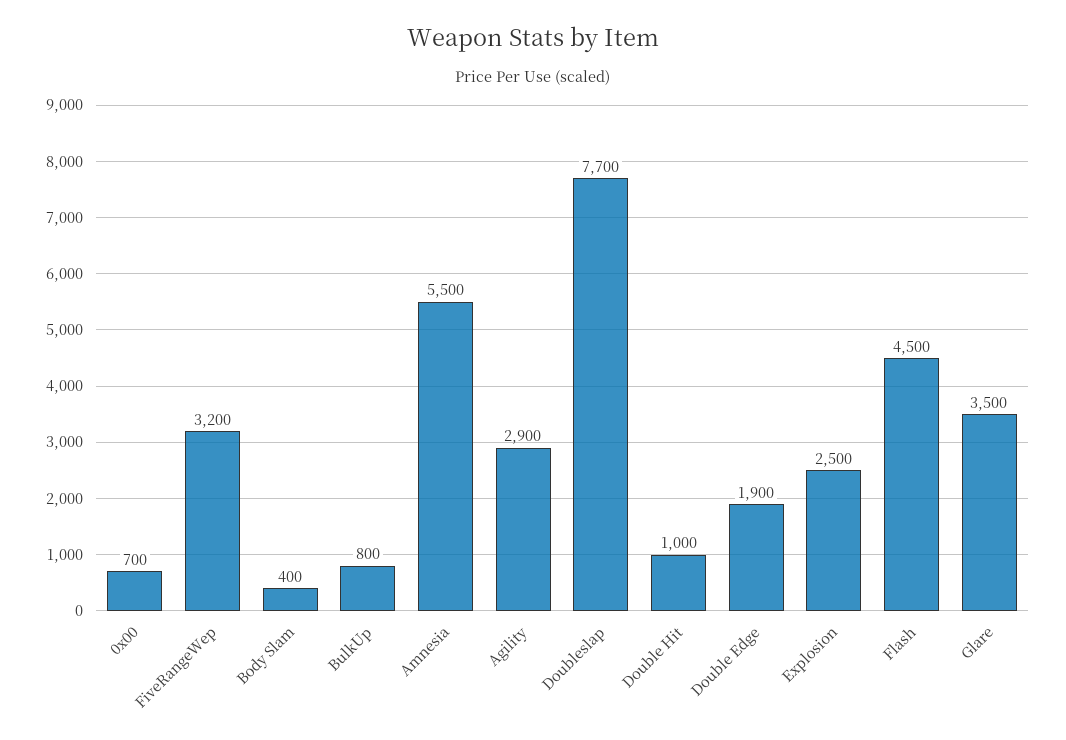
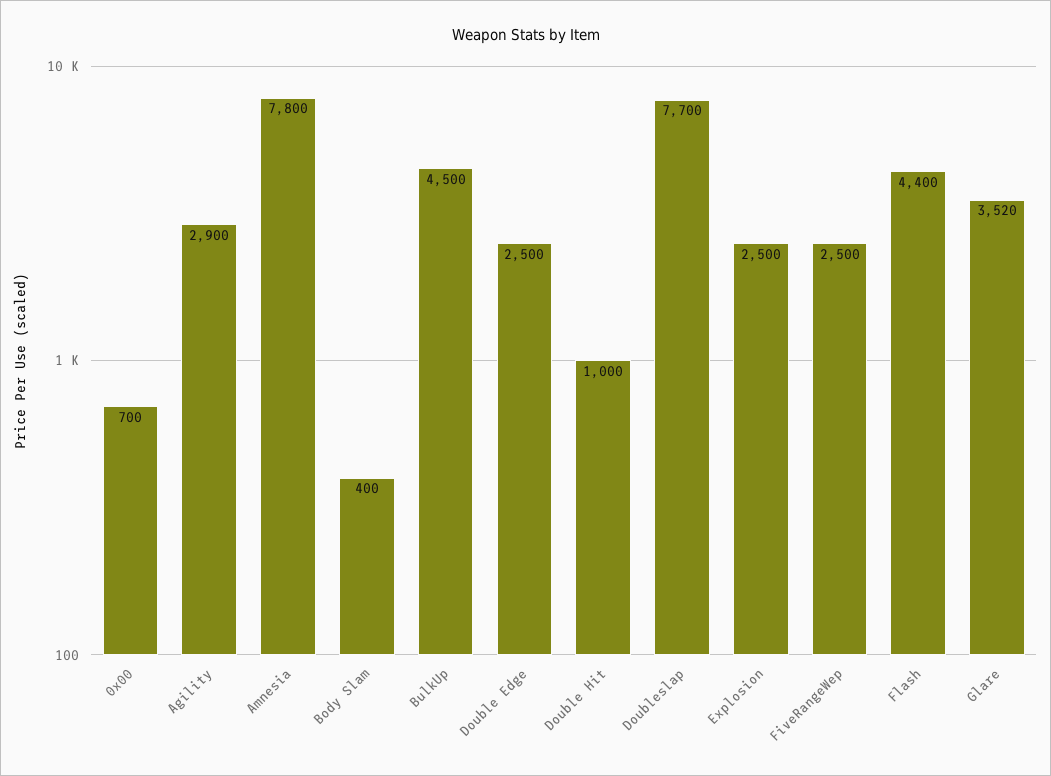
  {
    "0x00": 700,
-   "FiveRangeWep": 3200,
+   "FiveRangeWep": 2500,
    "Body Slam": 400,
-   "BulkUp": 800,
+   "BulkUp": 4500,
-   "Amnesia": 5500,
+   "Amnesia": 7800,
    "Agility": 2900,
    "Doubleslap": 7700,
    "Double Hit": 1000,
-   "Double Edge": 1900,
+   "Double Edge": 2500,
    "Explosion": 2500,
-   "Flash": 4500,
+   "Flash": 4400,
-   "Glare": 3500
+   "Glare": 3520
  }

